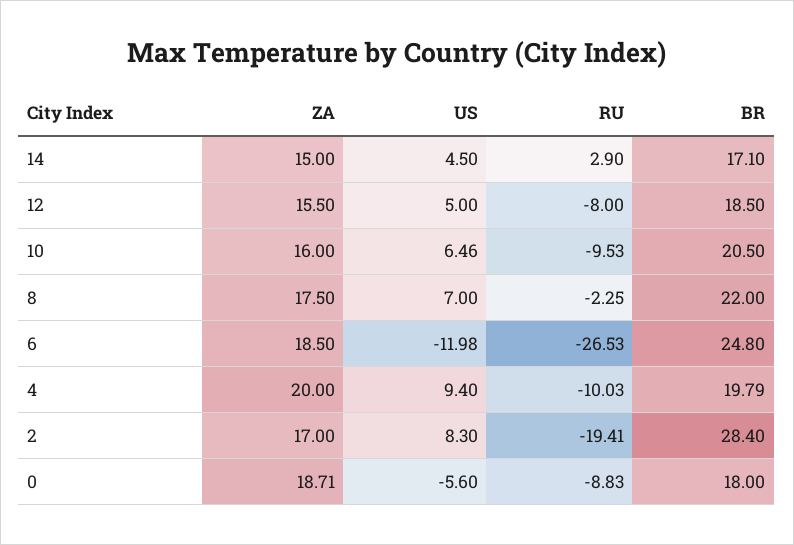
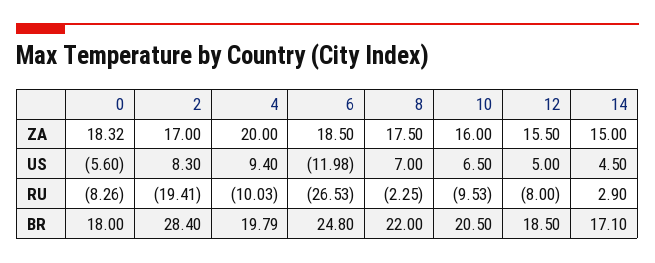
  {
    "ZA": {
      "14": 15,
      "12": 15.5,
      "10": 16,
      "8": 17.5,
      "6": 18.5,
      "4": 20,
      "2": 17,
-     "0": 18.71
+     "0": 18.32
    },
    "US": {
      "14": 4.5,
      "12": 5,
-     "10": 6.46,
+     "10": 6.5,
      "8": 7,
      "6": -11.98,
      "4": 9.4,
      "2": 8.3,
      "0": -5.6
    },
    "RU": {
      "14": 2.9,
      "12": -8,
      "10": -9.53,
      "8": -2.25,
      "6": -26.53,
      "4": -10.03,
      "2": -19.41,
-     "0": -8.83
+     "0": -8.26
    },
    "BR": {
      "14": 17.1,
      "12": 18.5,
      "10": 20.5,
      "8": 22,
      "6": 24.8,
      "4": 19.79,
      "2": 28.4,
      "0": 18
    }
  }

